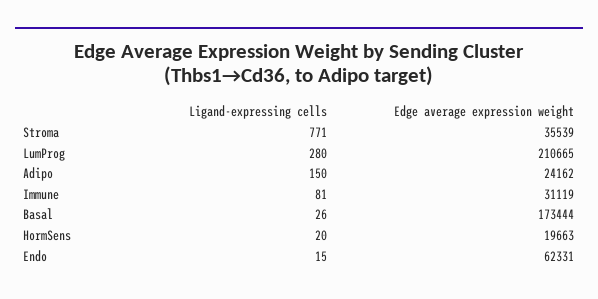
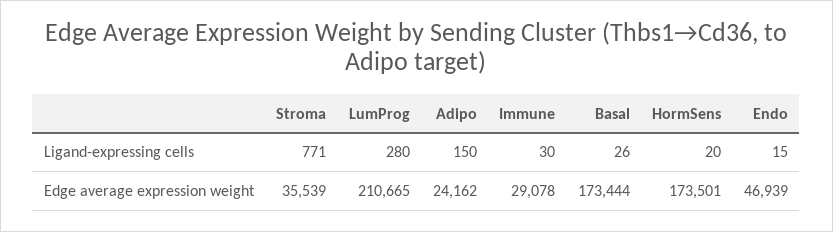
  {
    "Ligand-expressing cells": {
      "Stroma": 771,
      "LumProg": 280,
      "Adipo": 150,
-     "Immune": 81,
+     "Immune": 30,
      "Basal": 26,
      "HormSens": 20,
      "Endo": 15
    },
    "Edge average expression weight": {
      "Stroma": 35539,
      "LumProg": 210665,
      "Adipo": 24162,
-     "Immune": 31119,
+     "Immune": 29078,
      "Basal": 173444,
-     "HormSens": 19663,
+     "HormSens": 173501,
-     "Endo": 62331
+     "Endo": 46939
    }
  }

